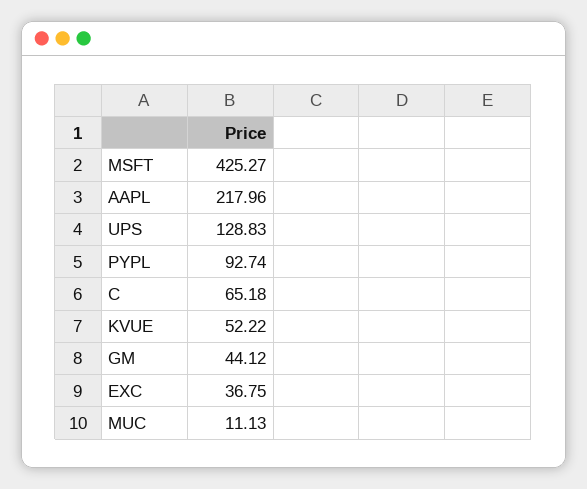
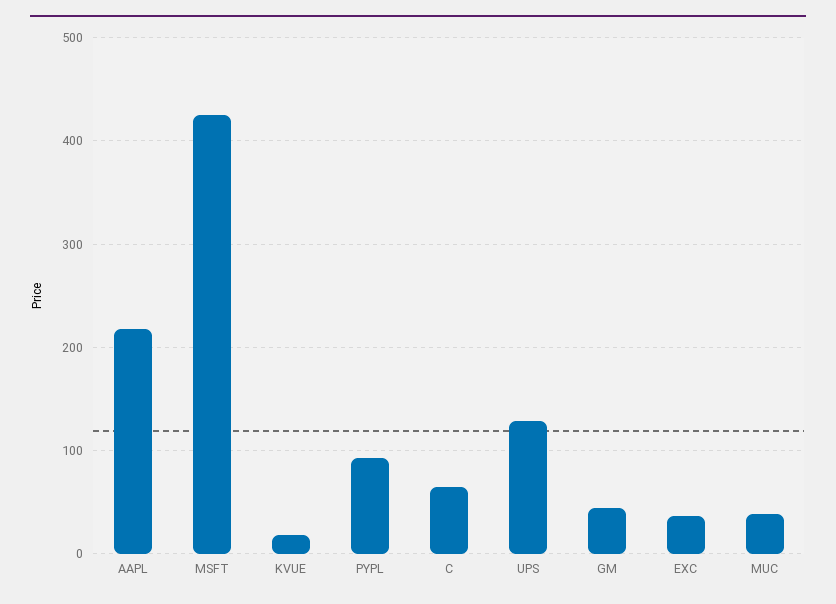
  {
    "MSFT": 425.27,
    "AAPL": 217.96,
    "UPS": 128.83,
    "PYPL": 92.74,
    "C": 65.18,
-   "KVUE": 52.22,
+   "KVUE": 20,
    "GM": 44.12,
    "EXC": 36.75,
-   "MUC": 11.13
+   "MUC": 40
  }

